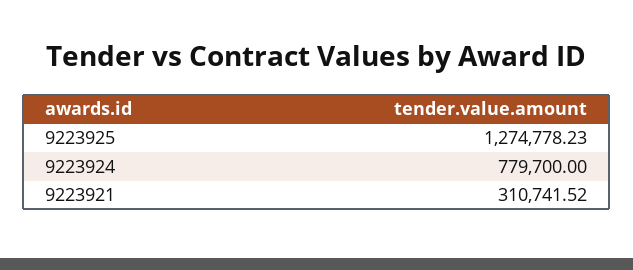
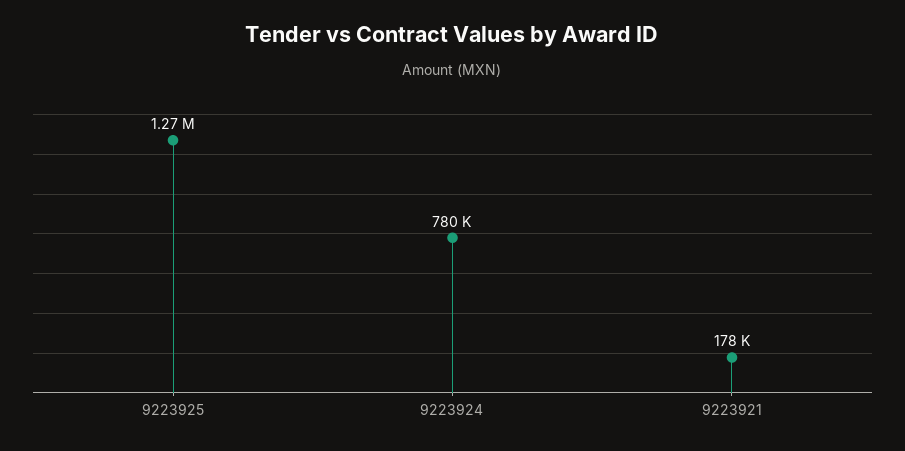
  {
    "9223925": 1274778.23,
    "9223924": 779700,
-   "9223921": 310741.52
+   "9223921": 178000
  }

